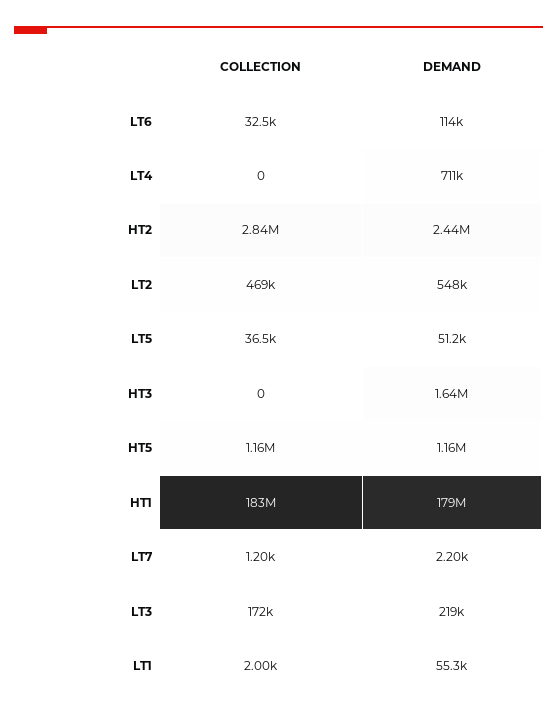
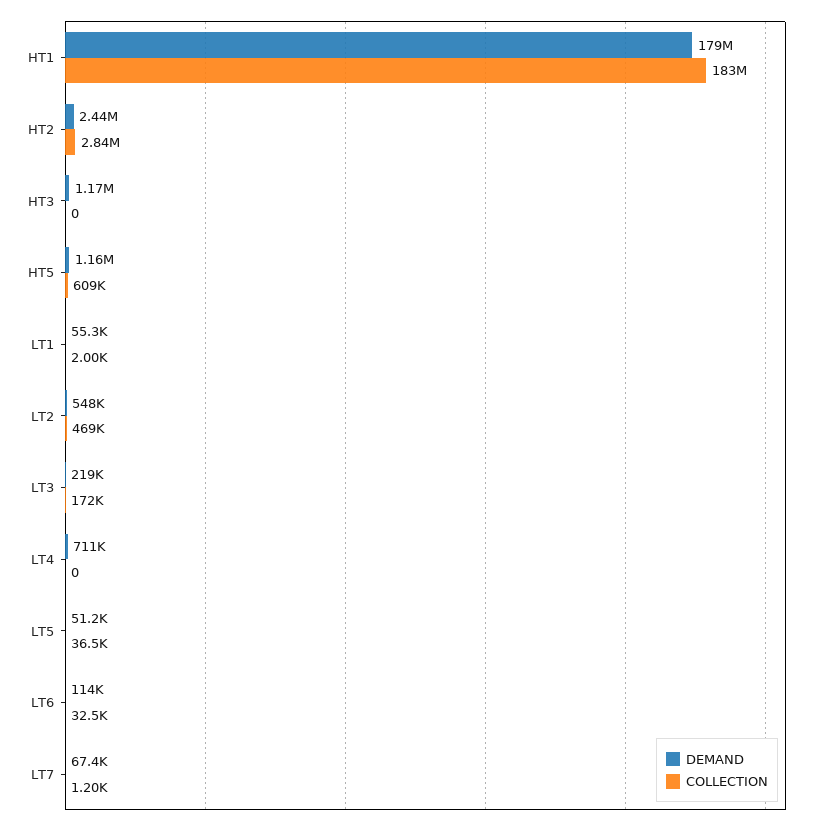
  {
    "COLLECTION": {
      "LT6": 32500,
      "LT4": 0,
      "HT2": 2840000,
      "LT2": 469000,
      "LT5": 36500,
      "HT3": 0,
-     "HT5": 1160000,
+     "HT5": 609000,
      "HT1": 183000000,
      "LT7": 1200,
      "LT3": 172000,
      "LT1": 2000
    },
    "DEMAND": {
      "LT6": 114000,
      "LT4": 711000,
      "HT2": 2440000,
      "LT2": 548000,
      "LT5": 51200,
-     "HT3": 1640000,
+     "HT3": 1170000,
      "HT5": 1160000,
      "HT1": 179000000,
-     "LT7": 2200,
+     "LT7": 67400,
      "LT3": 219000,
      "LT1": 55300
    }
  }

